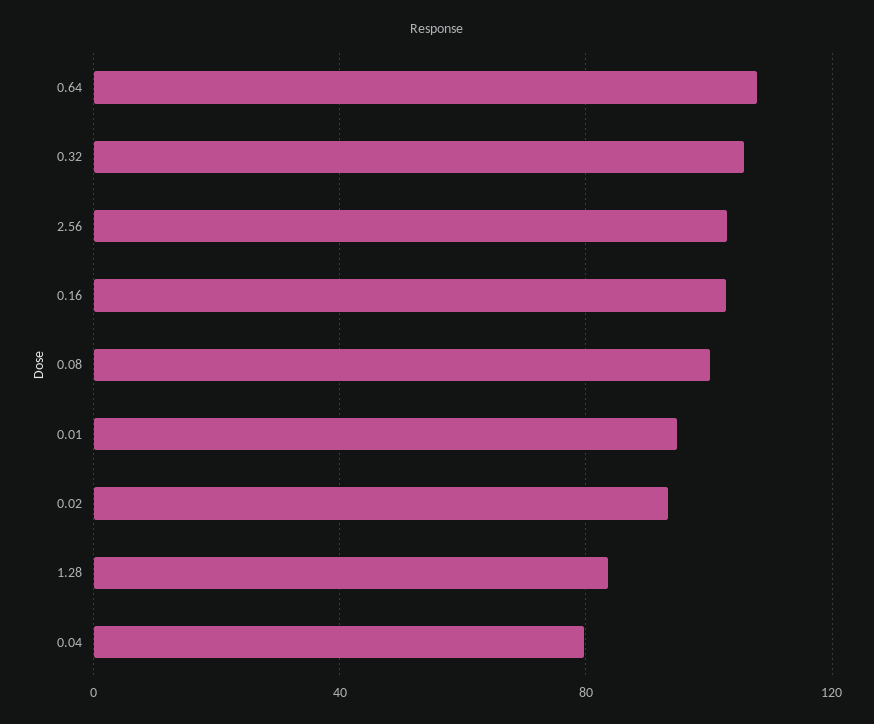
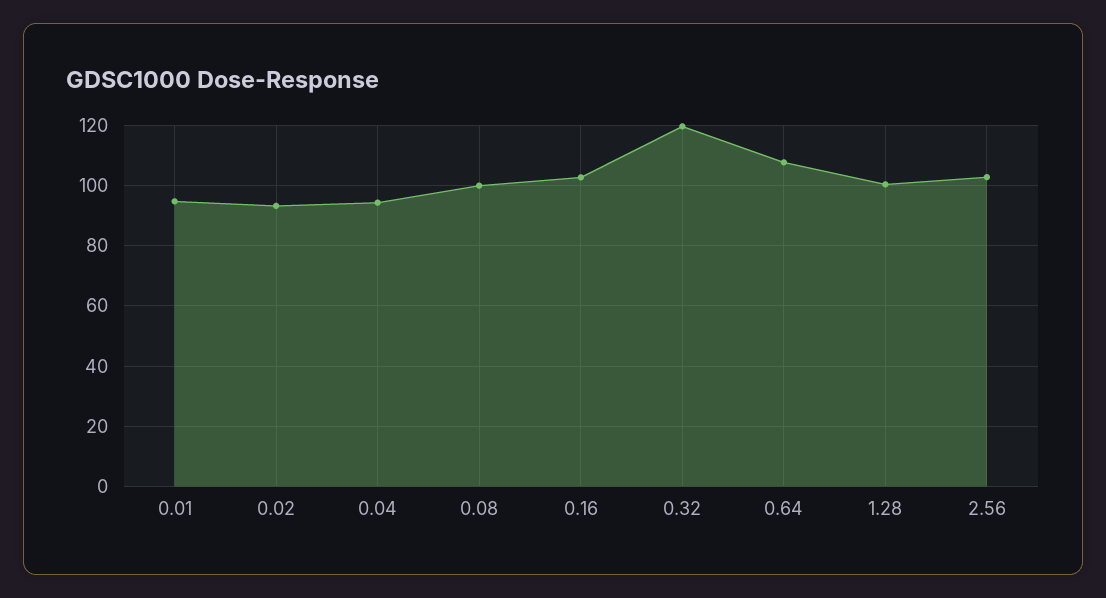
  {
    "0.64": 108,
-   "0.32": 105,
+   "0.32": 120,
    "2.56": 102,
    "0.16": 102,
    "0.08": 100,
    "0.01": 94,
    "0.02": 94,
-   "1.28": 85,
+   "1.28": 100,
-   "0.04": 80
+   "0.04": 94
  }

